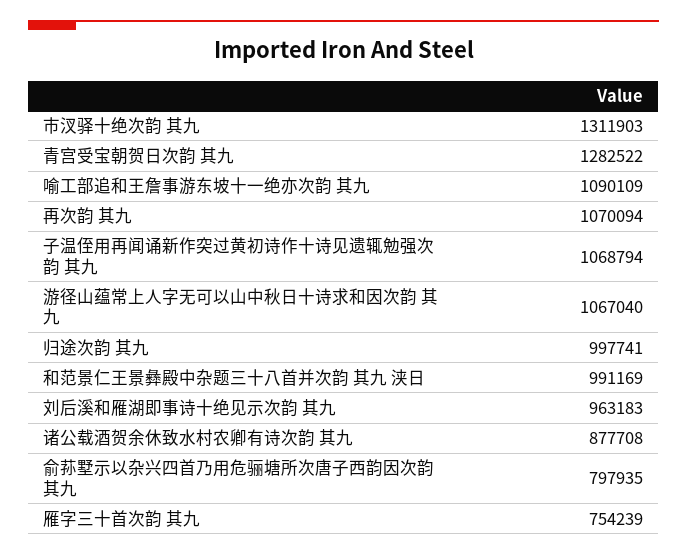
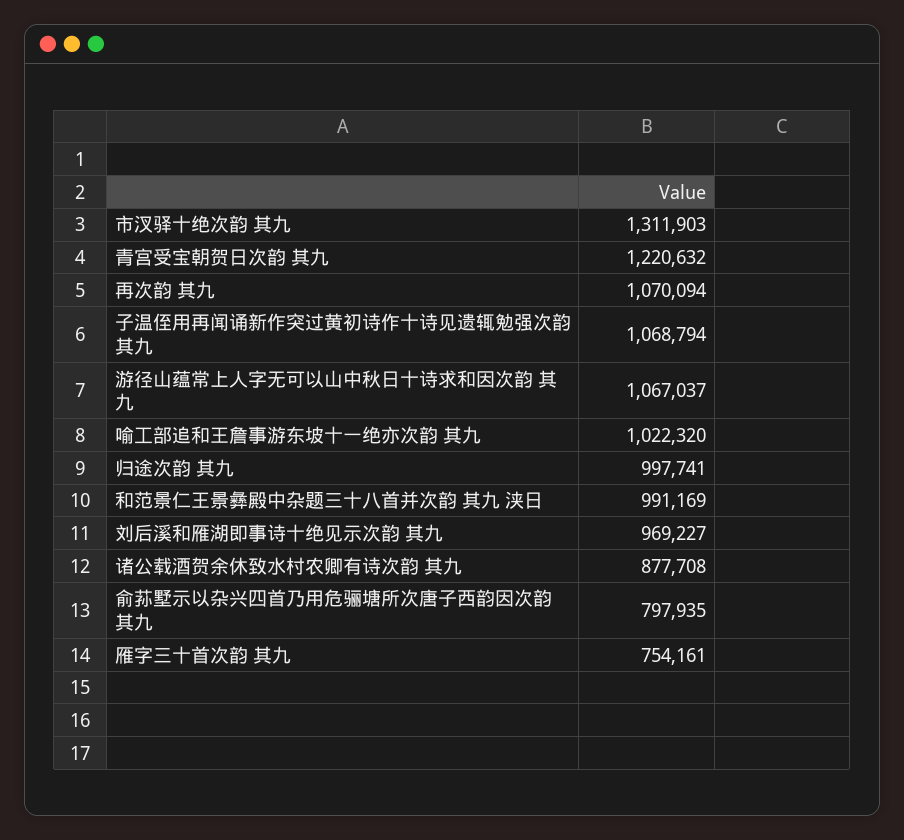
  {
    "市汊驿十绝次韵 其九": 1311903,
-   "青宫受宝朝贺日次韵 其九": 1282522,
+   "青宫受宝朝贺日次韵 其九": 1220632,
-   "喻工部追和王詹事游东坡十一绝亦次韵 其九": 1090109,
+   "喻工部追和王詹事游东坡十一绝亦次韵 其九": 1022320,
    "再次韵 其九": 1070094,
    "子温侄用再闻诵新作突过黄初诗作十诗见遗辄勉强次韵 其九": 1068794,
-   "游径山蕴常上人字无可以山中秋日十诗求和因次韵 其九": 1067040,
+   "游径山蕴常上人字无可以山中秋日十诗求和因次韵 其九": 1067037,
    "归途次韵 其九": 997741,
    "和范景仁王景彝殿中杂题三十八首并次韵 其九 浃日": 991169,
-   "刘后溪和雁湖即事诗十绝见示次韵 其九": 963183,
+   "刘后溪和雁湖即事诗十绝见示次韵 其九": 969227,
    "诸公载酒贺余休致水村农卿有诗次韵 其九": 877708,
    "俞荪墅示以杂兴四首乃用危骊塘所次唐子西韵因次韵 其九": 797935,
-   "雁字三十首次韵 其九": 754239
+   "雁字三十首次韵 其九": 754161
  }

